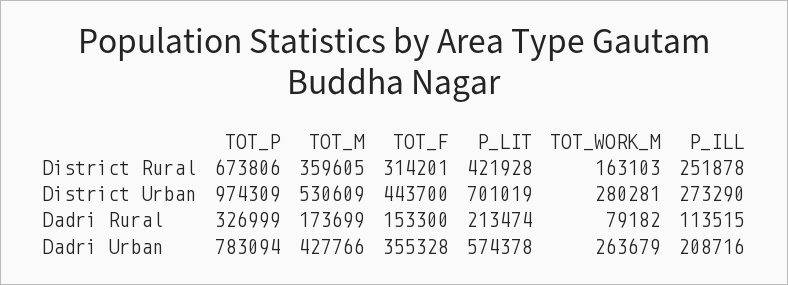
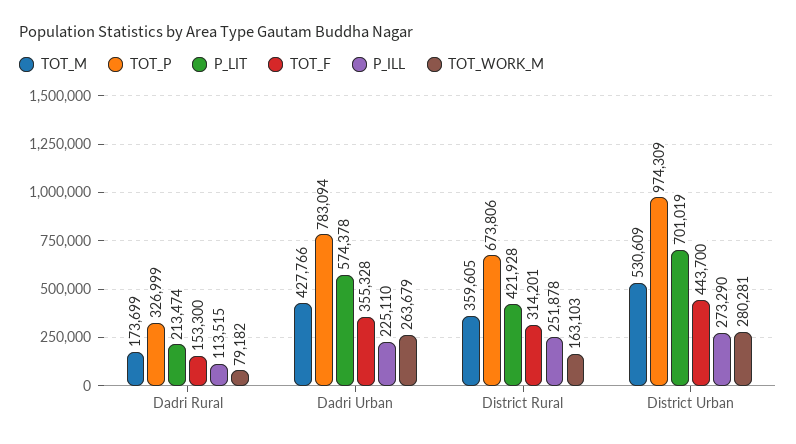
  {
    "TOT_P": {
      "District Rural": 673806,
      "District Urban": 974309,
      "Dadri Rural": 326999,
      "Dadri Urban": 783094
    },
    "TOT_M": {
      "District Rural": 359605,
      "District Urban": 530609,
      "Dadri Rural": 173699,
      "Dadri Urban": 427766
    },
    "TOT_F": {
      "District Rural": 314201,
      "District Urban": 443700,
      "Dadri Rural": 153300,
      "Dadri Urban": 355328
    },
    "P_LIT": {
      "District Rural": 421928,
      "District Urban": 701019,
      "Dadri Rural": 213474,
      "Dadri Urban": 574378
    },
    "TOT_WORK_M": {
      "District Rural": 163103,
      "District Urban": 280281,
      "Dadri Rural": 79182,
      "Dadri Urban": 263679
    },
    "P_ILL": {
      "District Rural": 251878,
      "District Urban": 273290,
      "Dadri Rural": 113515,
-     "Dadri Urban": 208716
+     "Dadri Urban": 225110
    }
  }

